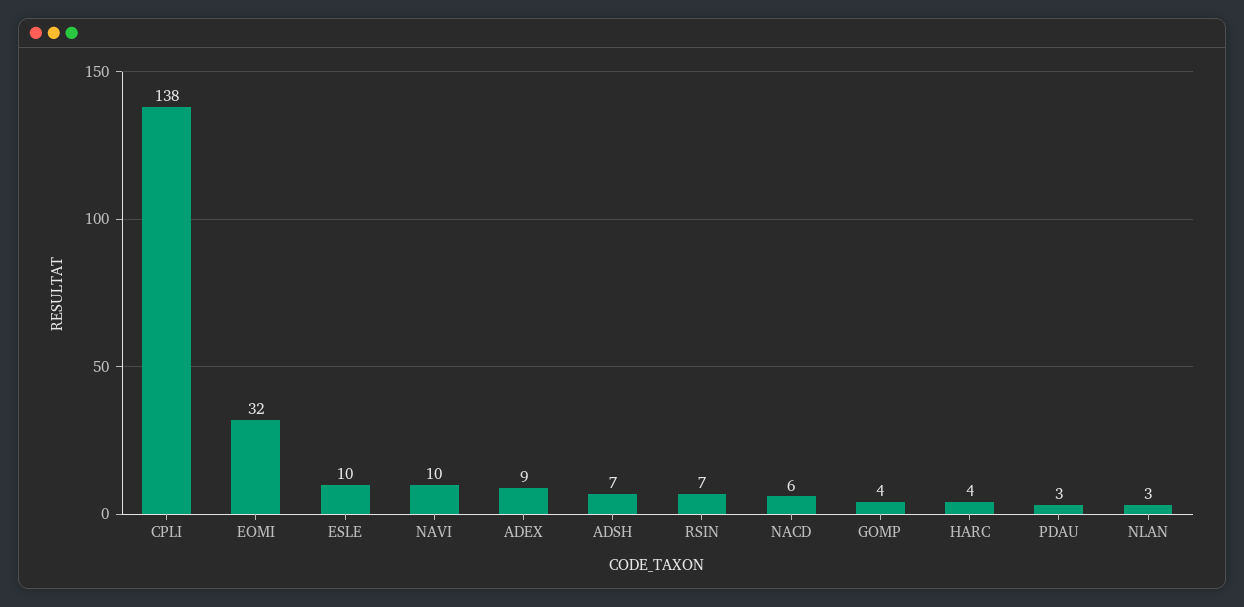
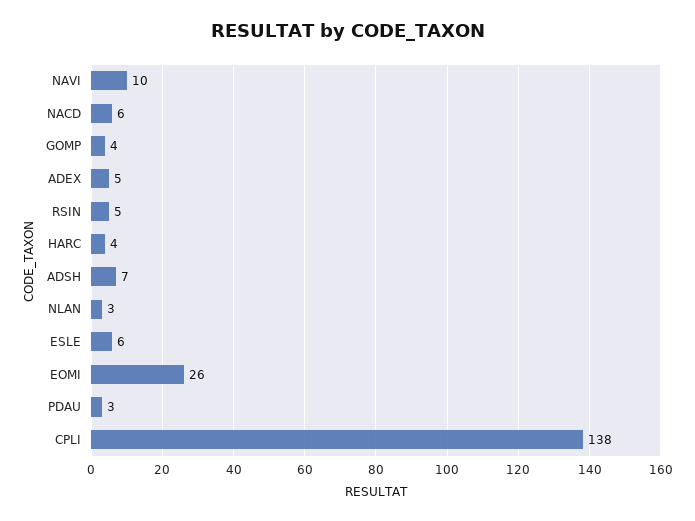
  {
    "CPLI": 138,
-   "EOMI": 32,
+   "EOMI": 26,
-   "ESLE": 10,
+   "ESLE": 6,
    "NAVI": 10,
-   "ADEX": 9,
+   "ADEX": 5,
    "ADSH": 7,
-   "RSIN": 7,
+   "RSIN": 5,
    "NACD": 6,
    "GOMP": 4,
    "HARC": 4,
    "PDAU": 3,
    "NLAN": 3
  }

